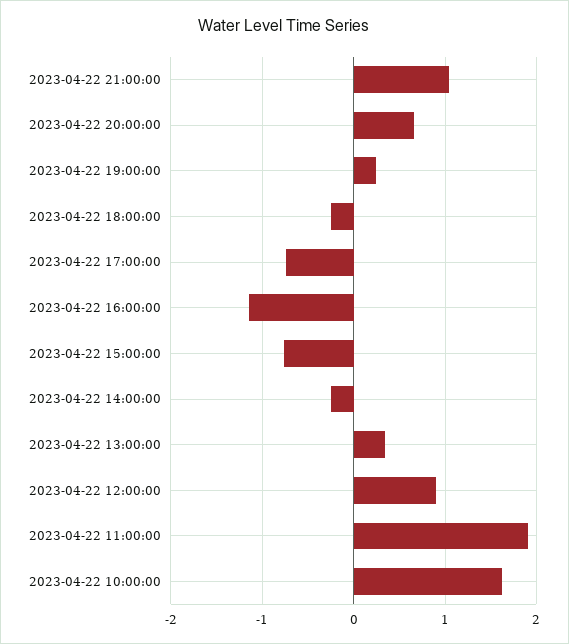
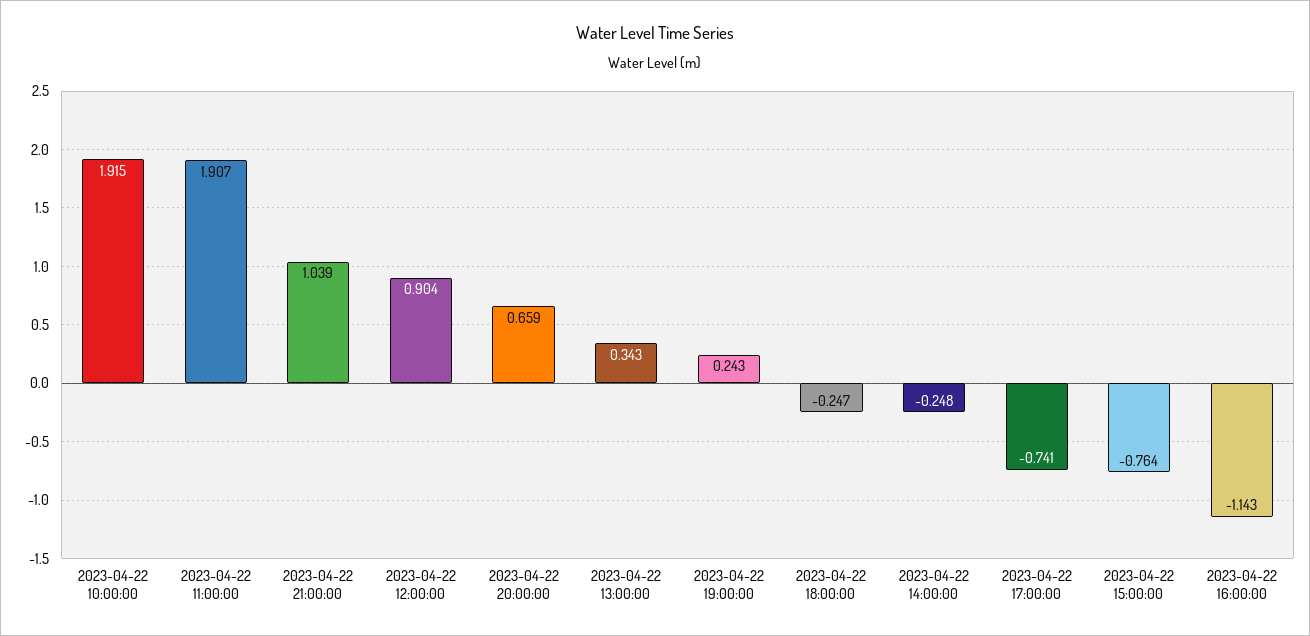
  {
    "2023-04-22 21:00:00": 1.039,
    "2023-04-22 20:00:00": 0.659,
    "2023-04-22 19:00:00": 0.243,
    "2023-04-22 18:00:00": -0.247,
    "2023-04-22 17:00:00": -0.741,
    "2023-04-22 16:00:00": -1.143,
    "2023-04-22 15:00:00": -0.764,
    "2023-04-22 14:00:00": -0.248,
    "2023-04-22 13:00:00": 0.343,
    "2023-04-22 12:00:00": 0.904,
    "2023-04-22 11:00:00": 1.907,
-   "2023-04-22 10:00:00": 1.6
+   "2023-04-22 10:00:00": 1.915
  }

